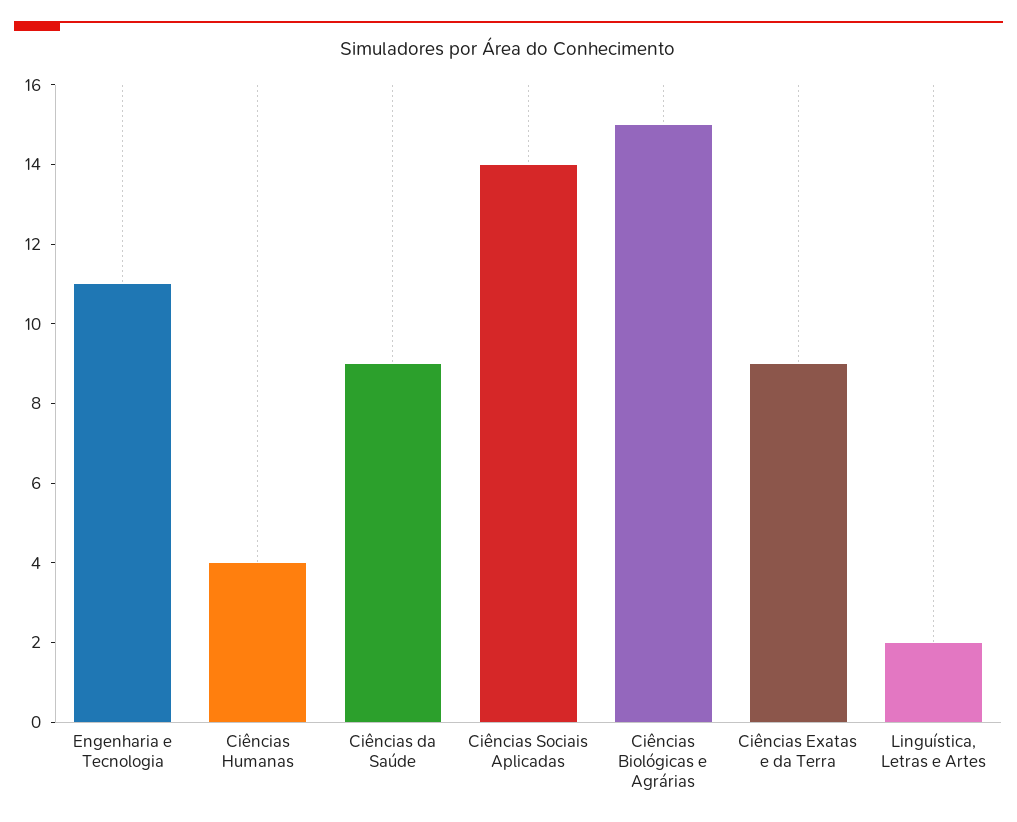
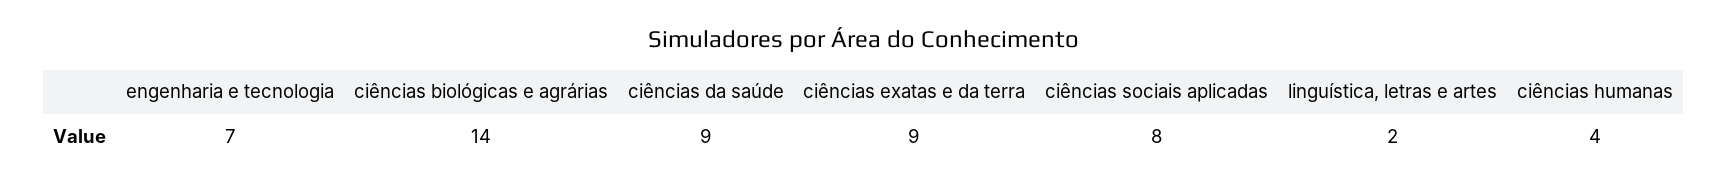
  {
-   "Engenharia e Tecnologia": 11,
+   "Engenharia e Tecnologia": 7,
    "Ciências Humanas": 4,
    "Ciências da Saúde": 9,
-   "Ciências Sociais Aplicadas": 14,
+   "Ciências Sociais Aplicadas": 8,
-   "Ciências Biológicas e Agrárias": 15,
+   "Ciências Biológicas e Agrárias": 14,
    "Ciências Exatas e da Terra": 9,
    "Linguística, Letras e Artes": 2
  }

